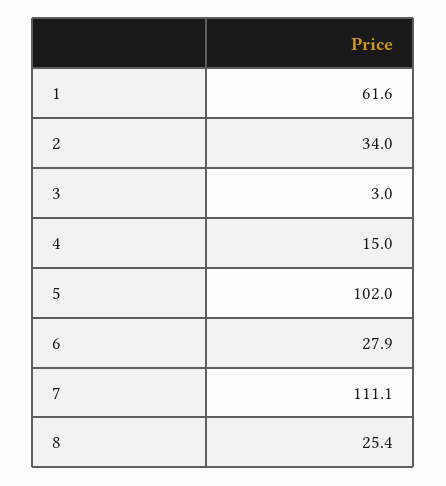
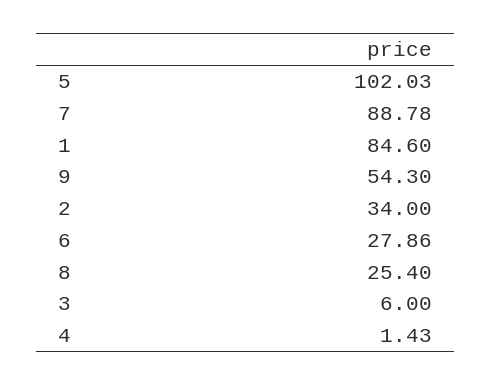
  {
-   "1": 61.6,
+   "1": 84.6,
    "2": 34,
-   "3": 3,
+   "3": 6,
-   "4": 15,
+   "4": 1.43,
    "5": 102.03,
    "6": 27.86,
-   "7": 111.1,
+   "7": 88.78,
-   "8": 25.4
+   "8": 25.4,
+   "9": 54.3
  }

